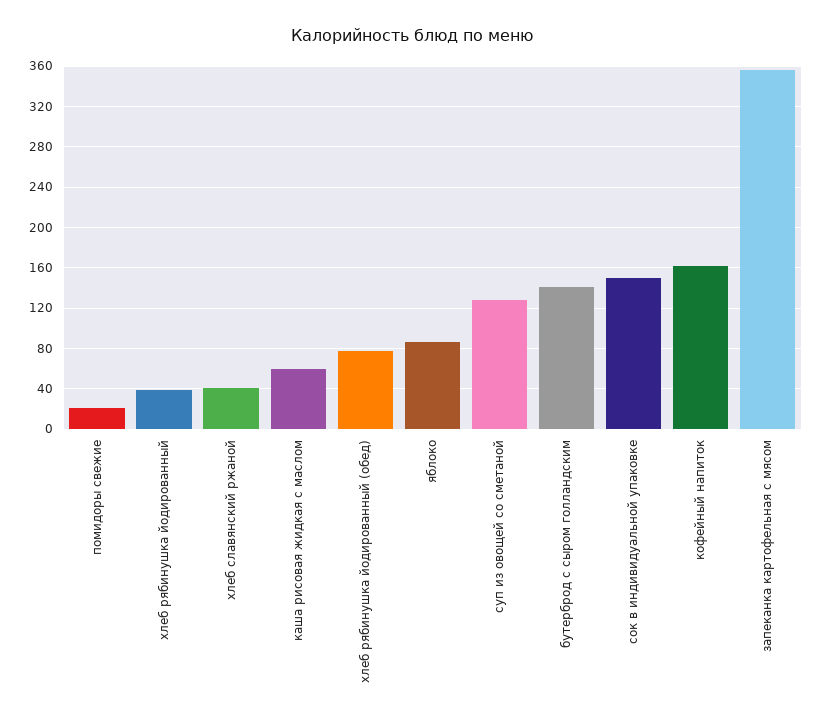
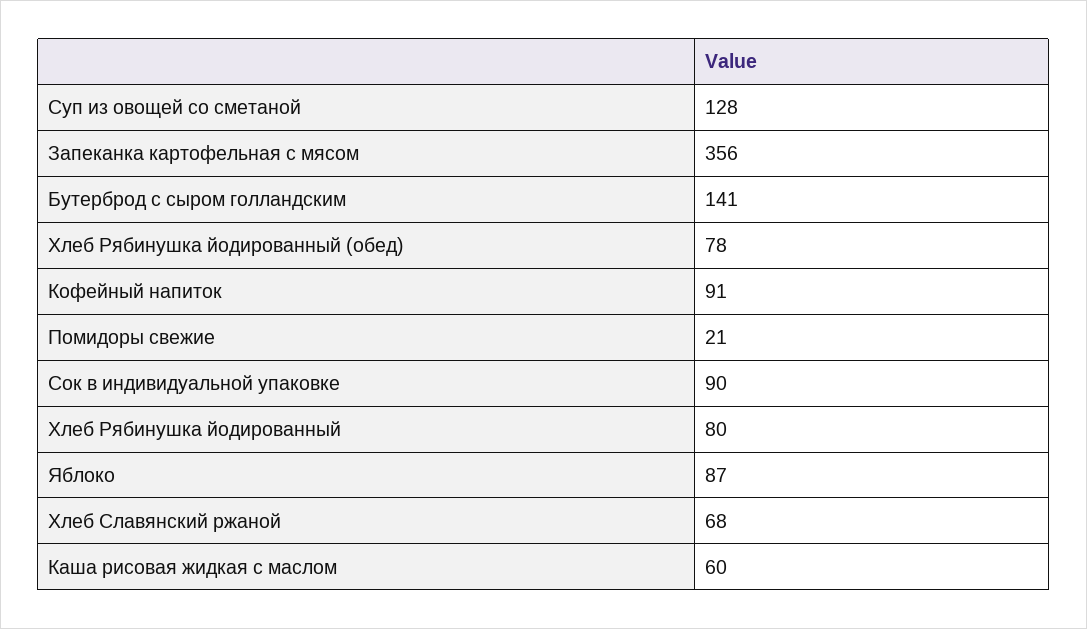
  {
    "помидоры свежие": 21,
-   "хлеб рябинушка йодированный": 40,
+   "хлеб рябинушка йодированный": 80,
-   "хлеб славянский ржаной": 40,
+   "хлеб славянский ржаной": 68,
    "каша рисовая жидкая с маслом": 60,
    "хлеб рябинушка йодированный (обед)": 78,
    "яблоко": 87,
    "суп из овощей со сметаной": 128,
    "бутерброд с сыром голландским": 141,
-   "сок в индивидуальной упаковке": 150,
+   "сок в индивидуальной упаковке": 90,
-   "кофейный напиток": 160,
+   "кофейный напиток": 91,
    "запеканка картофельная с мясом": 356
  }

